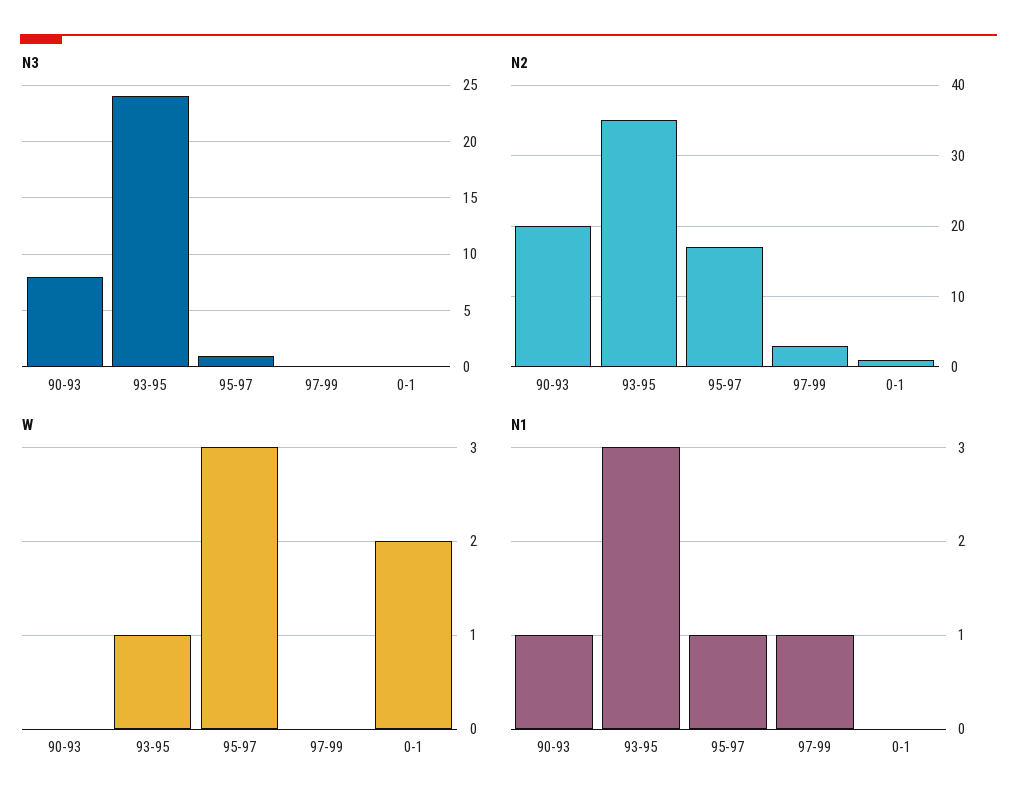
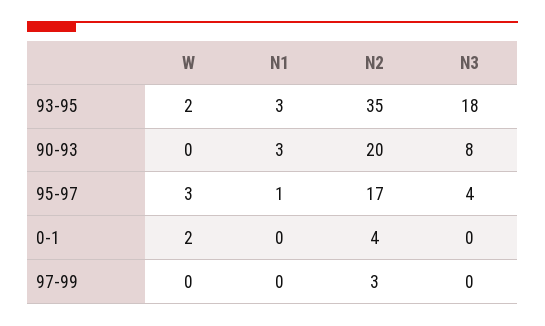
  {
    "N3": {
      "90-93": 8,
-     "93-95": 24,
+     "93-95": 18,
-     "95-97": 1,
+     "95-97": 4,
      "97-99": 0,
      "0-1": 0
    },
    "N2": {
      "90-93": 20,
      "93-95": 35,
      "95-97": 17,
      "97-99": 3,
-     "0-1": 1
+     "0-1": 4
    },
    "W": {
      "90-93": 0,
-     "93-95": 1,
+     "93-95": 2,
      "95-97": 3,
      "97-99": 0,
      "0-1": 2
    },
    "N1": {
-     "90-93": 1,
+     "90-93": 3,
      "93-95": 3,
      "95-97": 1,
-     "97-99": 1,
+     "97-99": 0,
      "0-1": 0
    }
  }

